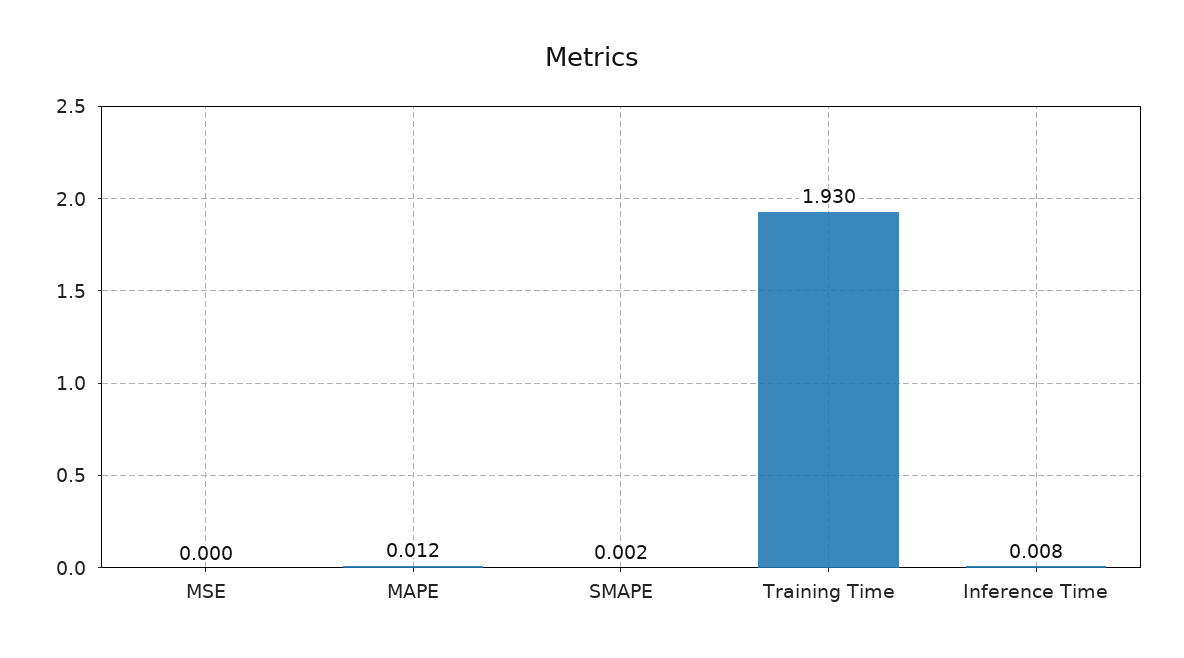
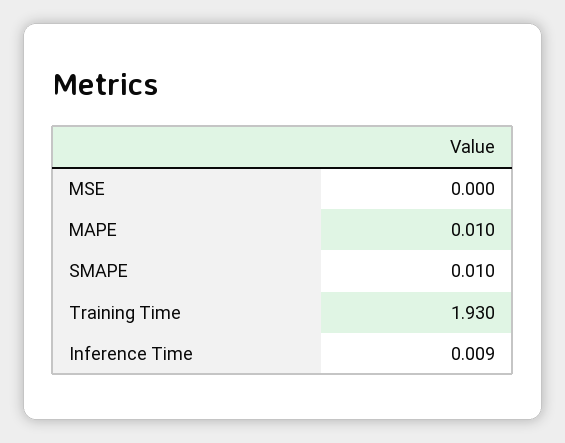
  {
    "MSE": 0,
-   "MAPE": 0.012,
+   "MAPE": 0.01,
-   "SMAPE": 0.002,
+   "SMAPE": 0.01,
    "Training Time": 1.93,
-   "Inference Time": 0.008
+   "Inference Time": 0.009
  }

